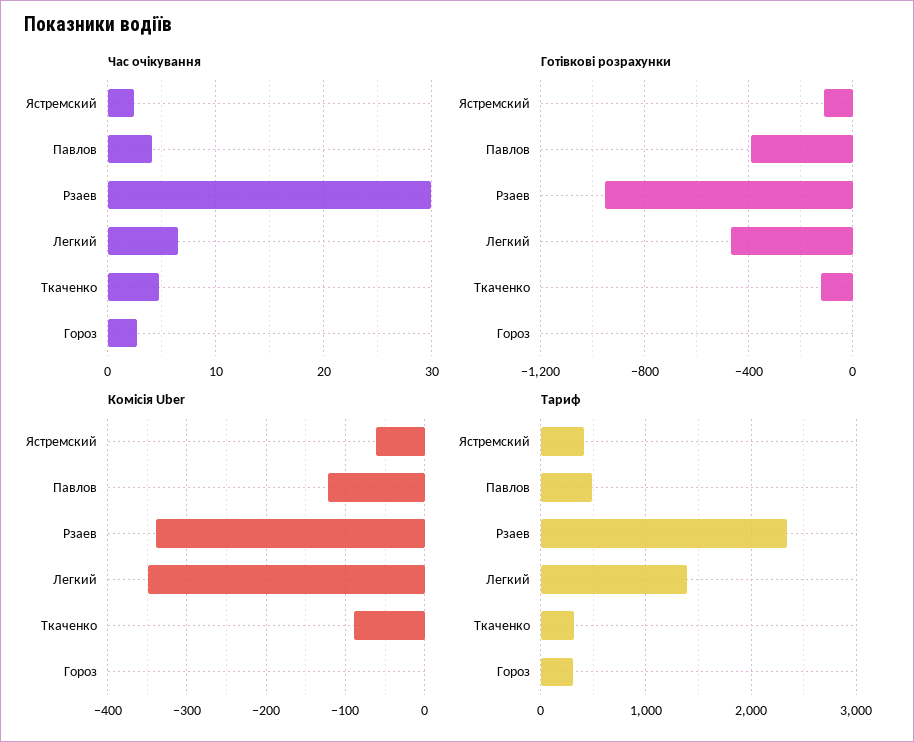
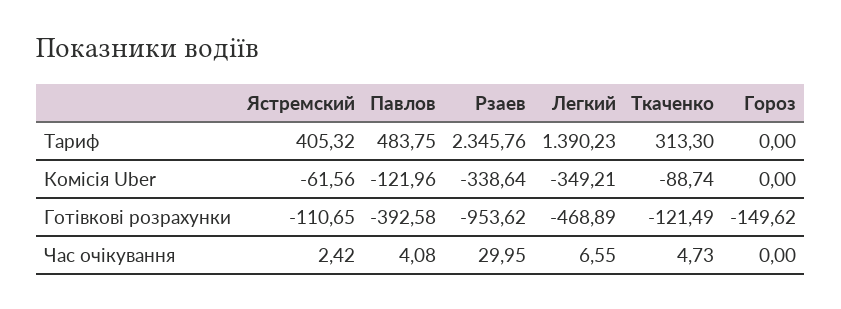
  {
    "Час очікування": {
      "Ястремский": 2.42,
      "Павлов": 4.08,
      "Рзаев": 29.95,
      "Легкий": 6.55,
      "Ткаченко": 4.73,
-     "Гороз": 3
+     "Гороз": 0
    },
    "Готівкові розрахунки": {
      "Ястремский": -110.65,
      "Павлов": -392.58,
      "Рзаев": -953.62,
      "Легкий": -468.89,
      "Ткаченко": -121.49,
-     "Гороз": 0
+     "Гороз": -149.62
    },
    "Комісія Uber": {
      "Ястремский": -61.56,
      "Павлов": -121.96,
      "Рзаев": -338.64,
      "Легкий": -349.21,
      "Ткаченко": -88.74,
      "Гороз": 0
    },
    "Тариф": {
      "Ястремский": 405.32,
      "Павлов": 483.75,
      "Рзаев": 2345.76,
      "Легкий": 1390.23,
      "Ткаченко": 313.3,
-     "Гороз": 300
+     "Гороз": 0
    }
  }

